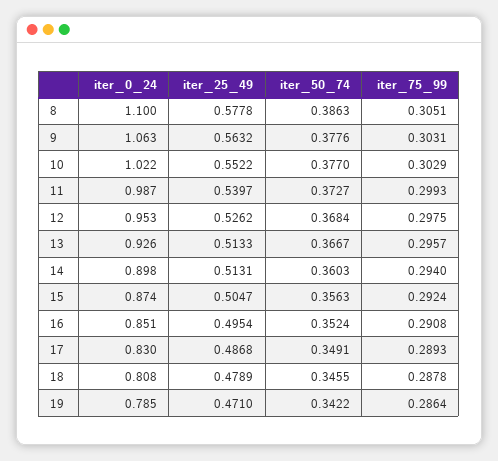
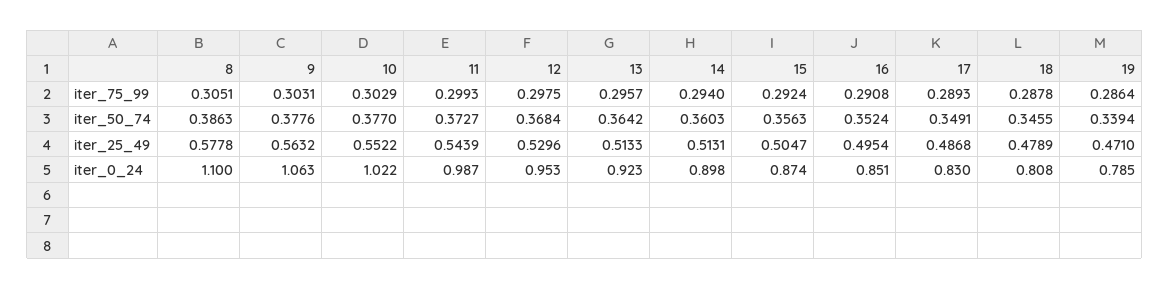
  {
    "iter_0_24": {
      "8": 1.1,
      "9": 1.063,
      "10": 1.022,
      "11": 0.987,
      "12": 0.953,
-     "13": 0.926,
+     "13": 0.923,
      "14": 0.898,
      "15": 0.874,
      "16": 0.851,
      "17": 0.83,
      "18": 0.808,
      "19": 0.785
    },
    "iter_25_49": {
      "8": 0.5778,
      "9": 0.5632,
      "10": 0.5522,
-     "11": 0.5397,
+     "11": 0.5439,
-     "12": 0.5262,
+     "12": 0.5296,
      "13": 0.5133,
      "14": 0.5131,
      "15": 0.5047,
      "16": 0.4954,
      "17": 0.4868,
      "18": 0.4789,
      "19": 0.471
    },
    "iter_50_74": {
      "8": 0.3863,
      "9": 0.3776,
      "10": 0.377,
      "11": 0.3727,
      "12": 0.3684,
-     "13": 0.3667,
+     "13": 0.3642,
      "14": 0.3603,
      "15": 0.3563,
      "16": 0.3524,
      "17": 0.3491,
      "18": 0.3455,
-     "19": 0.3422
+     "19": 0.3394
    },
    "iter_75_99": {
      "8": 0.3051,
      "9": 0.3031,
      "10": 0.3029,
      "11": 0.2993,
      "12": 0.2975,
      "13": 0.2957,
      "14": 0.294,
      "15": 0.2924,
      "16": 0.2908,
      "17": 0.2893,
      "18": 0.2878,
      "19": 0.2864
    }
  }

